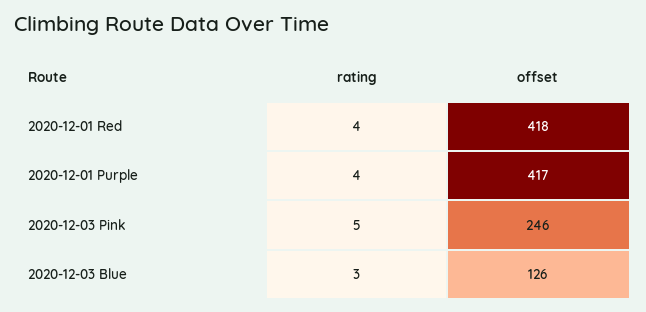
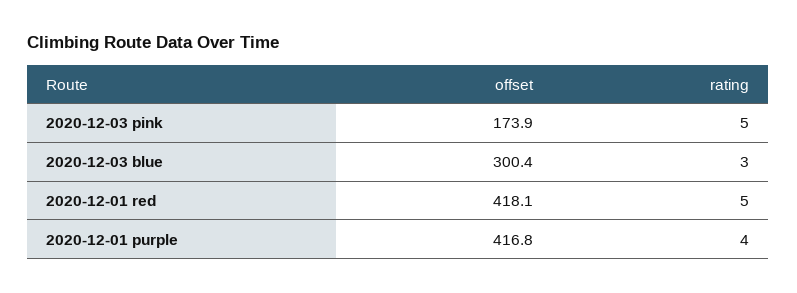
  {
    "rating": {
-     "2020-12-01 Red": 4,
+     "2020-12-01 Red": 5,
      "2020-12-01 Purple": 4,
      "2020-12-03 Pink": 5,
      "2020-12-03 Blue": 3
    },
    "offset": {
      "2020-12-01 Red": 418.1,
      "2020-12-01 Purple": 416.8,
-     "2020-12-03 Pink": 246,
+     "2020-12-03 Pink": 173.9,
-     "2020-12-03 Blue": 126
+     "2020-12-03 Blue": 300.4
    }
  }

